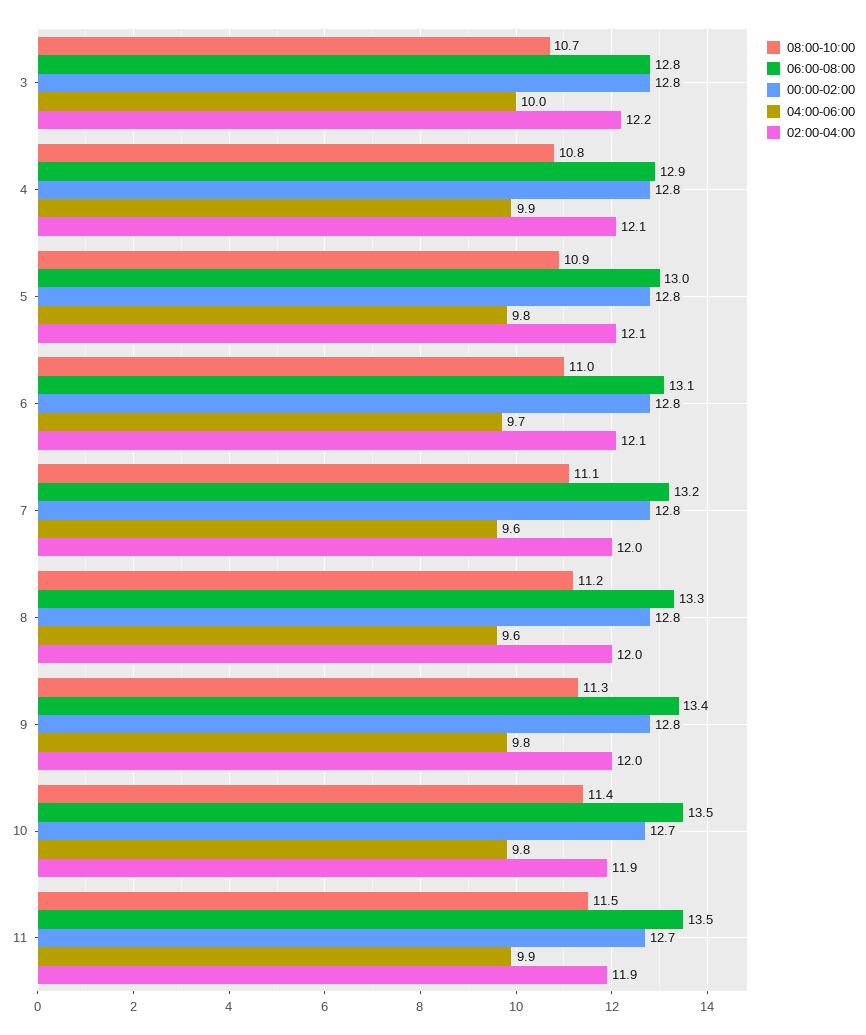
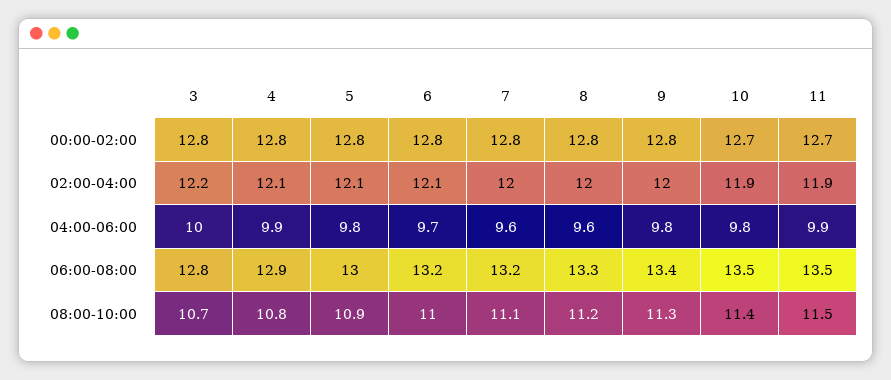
  {
    "08:00-10:00": {
      "3": 10.7,
      "4": 10.8,
      "5": 10.9,
      "6": 11,
      "7": 11.1,
      "8": 11.2,
      "9": 11.3,
      "10": 11.4,
      "11": 11.5
    },
    "06:00-08:00": {
      "3": 12.8,
      "4": 12.9,
      "5": 13,
-     "6": 13.1,
+     "6": 13.2,
      "7": 13.2,
      "8": 13.3,
      "9": 13.4,
      "10": 13.5,
      "11": 13.5
    },
    "00:00-02:00": {
      "3": 12.8,
      "4": 12.8,
      "5": 12.8,
      "6": 12.8,
      "7": 12.8,
      "8": 12.8,
      "9": 12.8,
      "10": 12.7,
      "11": 12.7
    },
    "04:00-06:00": {
      "3": 10,
      "4": 9.9,
      "5": 9.8,
      "6": 9.7,
      "7": 9.6,
      "8": 9.6,
      "9": 9.8,
      "10": 9.8,
      "11": 9.9
    },
    "02:00-04:00": {
      "3": 12.2,
      "4": 12.1,
      "5": 12.1,
      "6": 12.1,
      "7": 12,
      "8": 12,
      "9": 12,
      "10": 11.9,
      "11": 11.9
    }
  }

